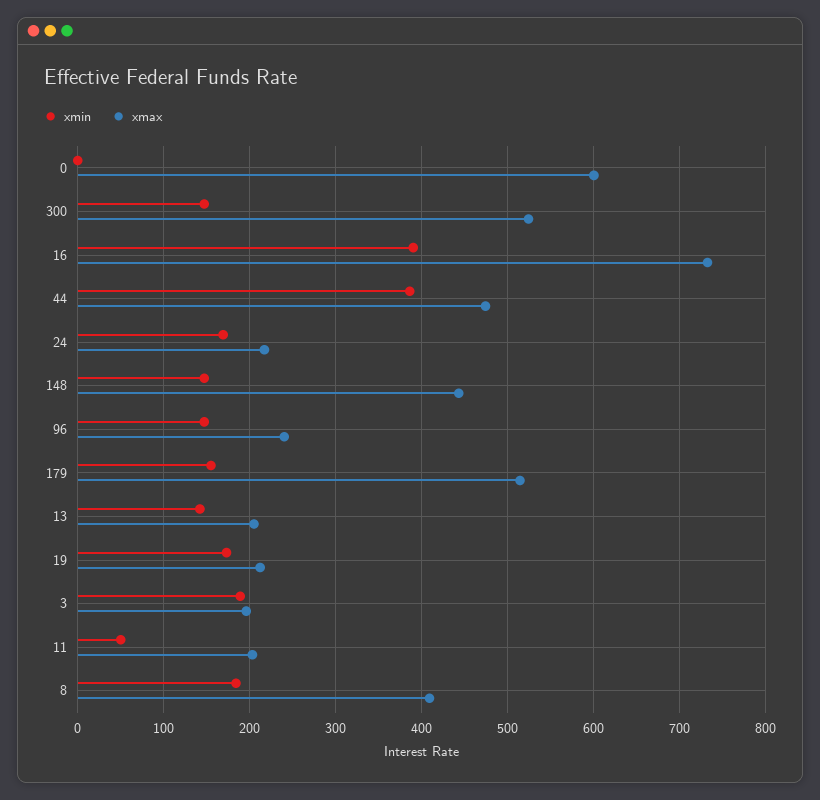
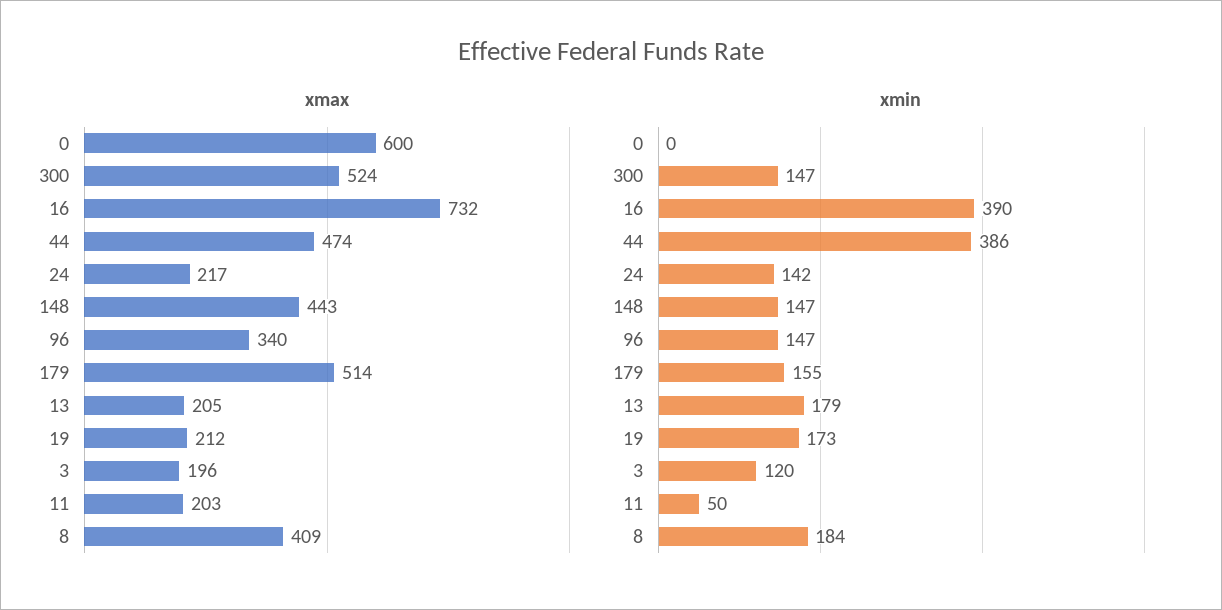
  {
    "xmin": {
      "0": 0,
      "300": 147,
      "16": 390,
      "44": 386,
-     "24": 170,
+     "24": 142,
      "148": 147,
      "96": 147,
      "179": 155,
-     "13": 140,
+     "13": 179,
      "19": 173,
-     "3": 190,
+     "3": 120,
      "11": 50,
      "8": 184
    },
    "xmax": {
      "0": 600,
      "300": 524,
      "16": 732,
      "44": 474,
      "24": 217,
      "148": 443,
-     "96": 240,
+     "96": 340,
      "179": 514,
      "13": 205,
      "19": 212,
      "3": 196,
      "11": 203,
      "8": 409
    }
  }

